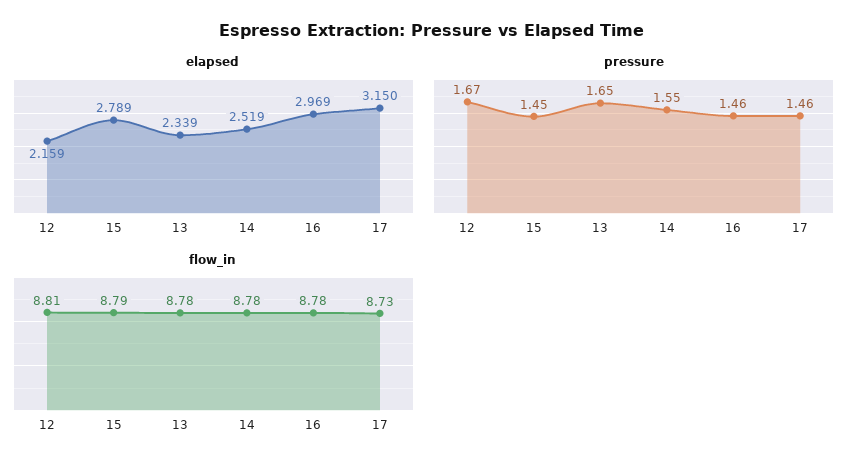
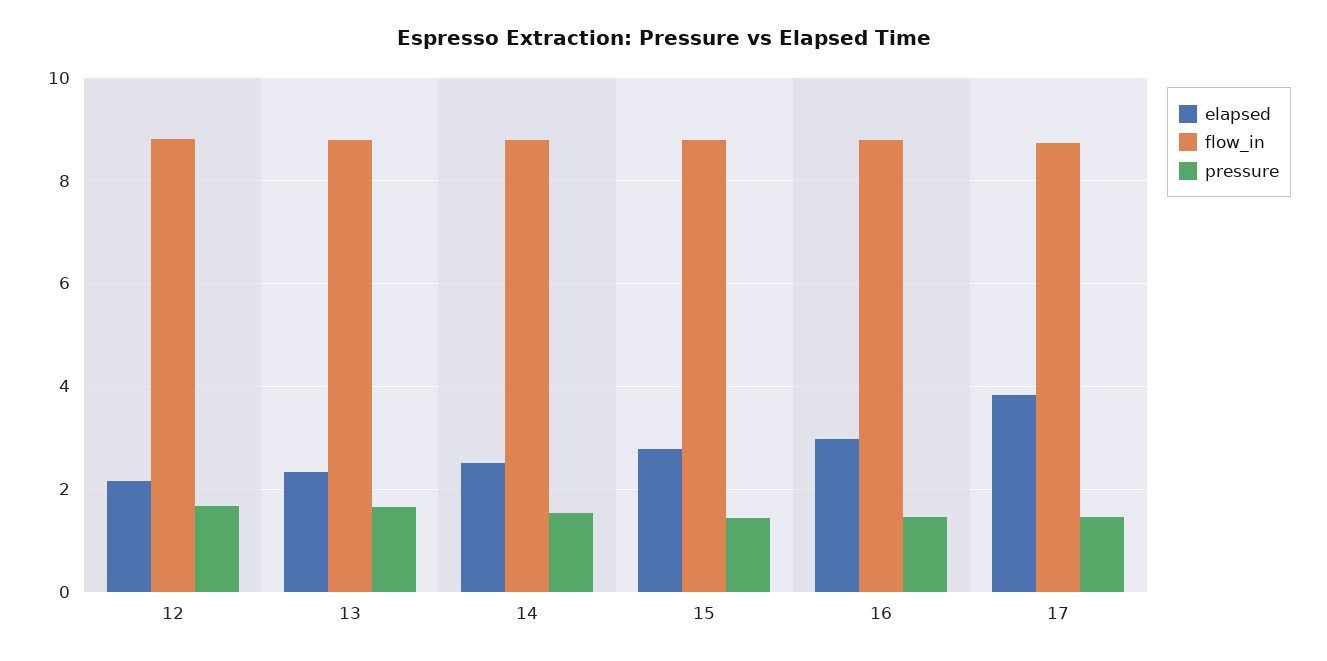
  {
    "elapsed": {
      "12": 2.159,
      "15": 2.789,
      "13": 2.339,
      "14": 2.519,
      "16": 2.969,
-     "17": 3.15
+     "17": 3.8
    },
    "pressure": {
      "12": 1.67,
      "15": 1.45,
      "13": 1.65,
      "14": 1.55,
      "16": 1.46,
      "17": 1.46
    },
    "flow_in": {
      "12": 8.81,
      "15": 8.79,
      "13": 8.78,
      "14": 8.78,
      "16": 8.78,
      "17": 8.73
    }
  }

